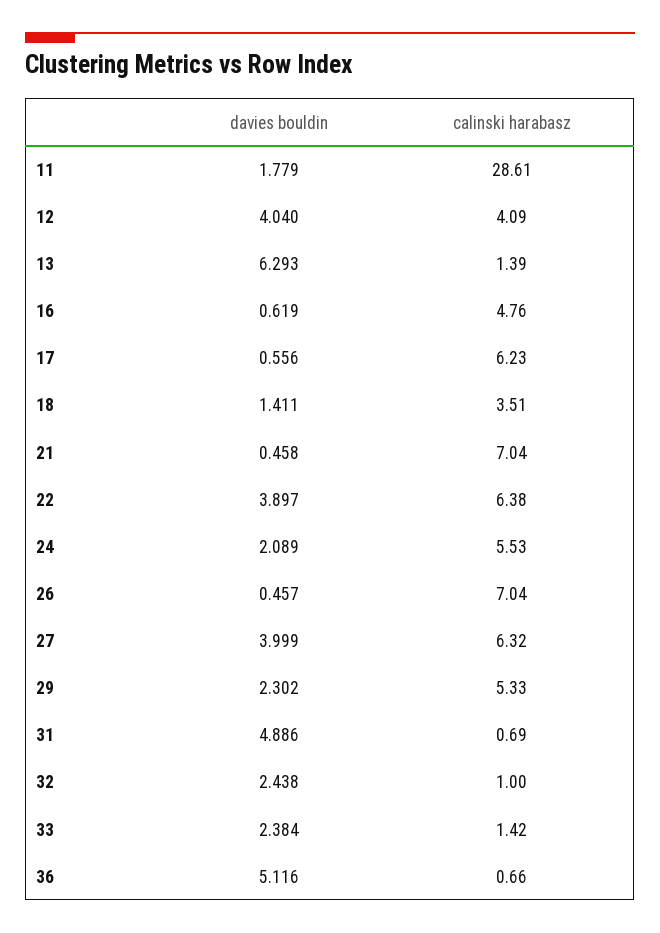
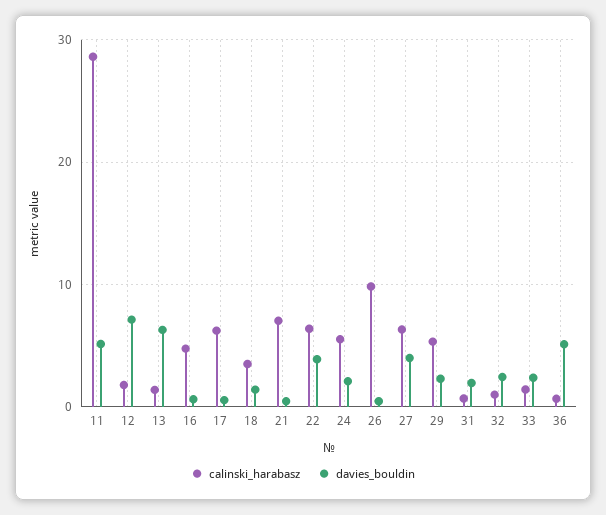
  {
    "davies bouldin": {
-     "11": 1.779,
+     "11": 5,
-     "12": 4.04,
+     "12": 7,
      "13": 6.293,
      "16": 0.619,
      "17": 0.556,
      "18": 1.411,
      "21": 0.458,
      "22": 3.897,
      "24": 2.089,
      "26": 0.457,
      "27": 3.999,
      "29": 2.302,
-     "31": 4.886,
+     "31": 2,
      "32": 2.438,
      "33": 2.384,
      "36": 5.116
    },
    "calinski harabasz": {
      "11": 28.61,
-     "12": 4.09,
+     "12": 2,
      "13": 1.39,
      "16": 4.76,
      "17": 6.23,
      "18": 3.51,
      "21": 7.04,
      "22": 6.38,
      "24": 5.53,
-     "26": 7.04,
+     "26": 10,
      "27": 6.32,
      "29": 5.33,
      "31": 0.69,
      "32": 1,
      "33": 1.42,
      "36": 0.66
    }
  }

